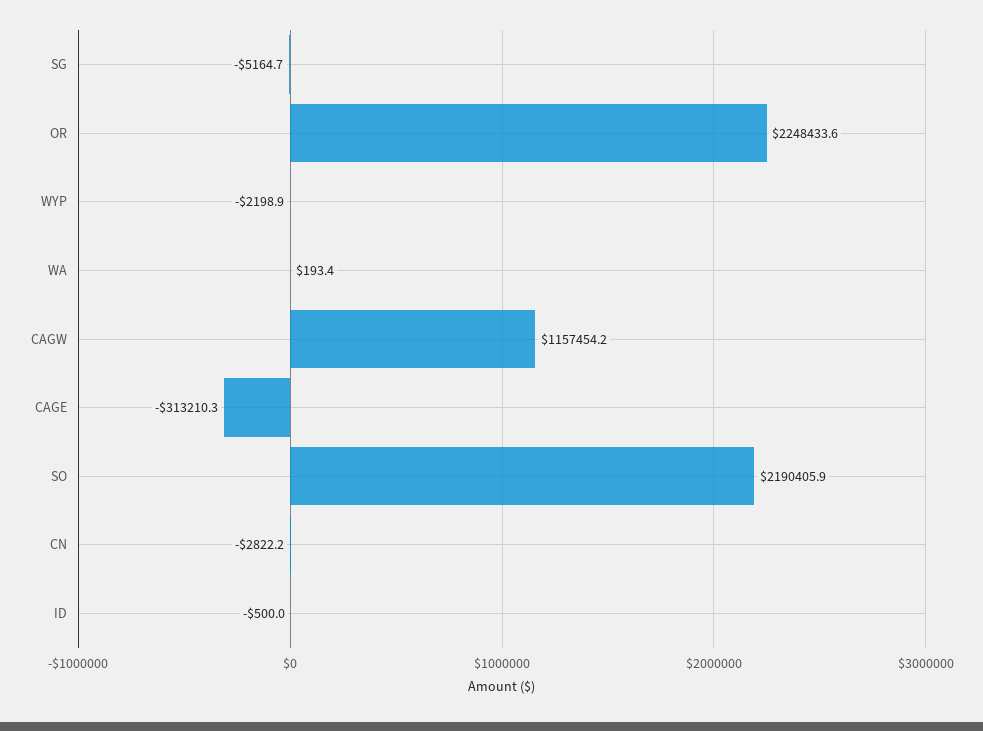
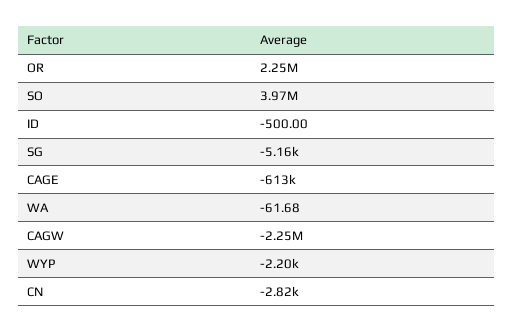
  {
    "SG": -5164.7,
    "OR": 2248433.6,
    "WYP": -2198.9,
-   "WA": 193.4,
+   "WA": -61.68,
-   "CAGW": 1157454.2,
+   "CAGW": -2250000,
-   "CAGE": -313210.3,
+   "CAGE": -613000,
-   "SO": 2190405.9,
+   "SO": 3970000,
    "CN": -2822.2,
    "ID": -500
  }

